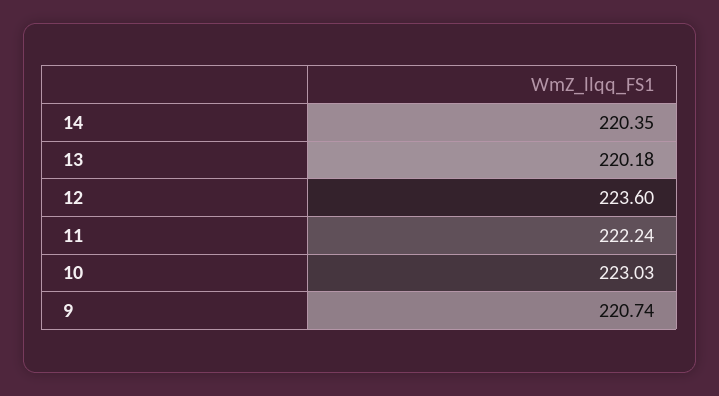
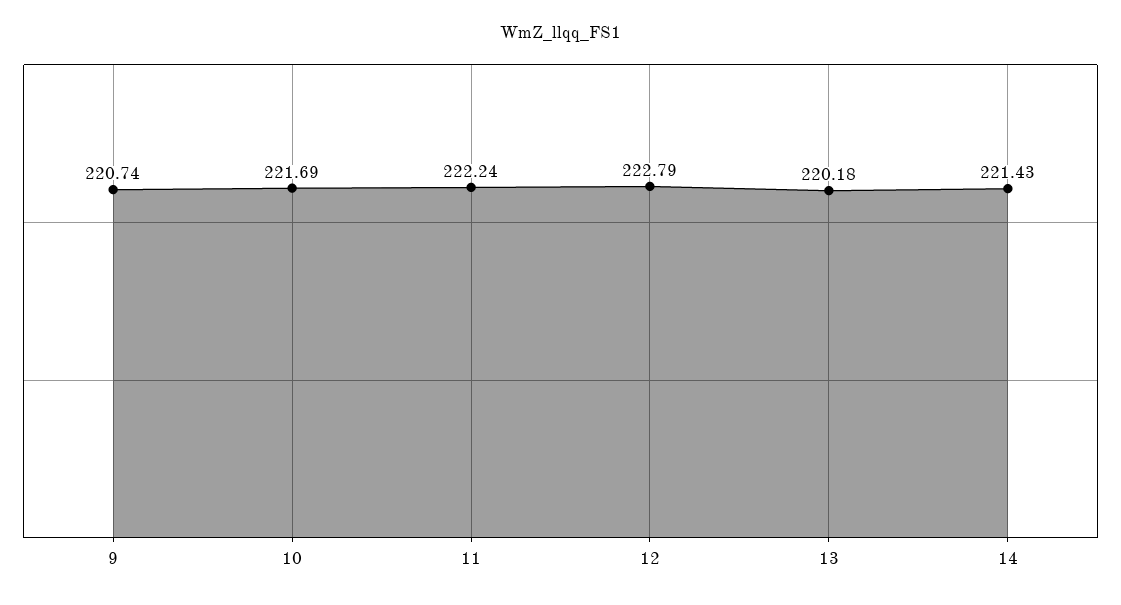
  {
-   "14": 220.35,
+   "14": 221.43,
    "13": 220.18,
-   "12": 223.6,
+   "12": 222.79,
    "11": 222.24,
-   "10": 223.03,
+   "10": 221.69,
    "9": 220.74
  }

